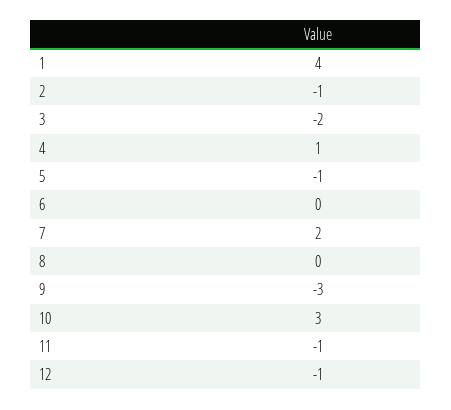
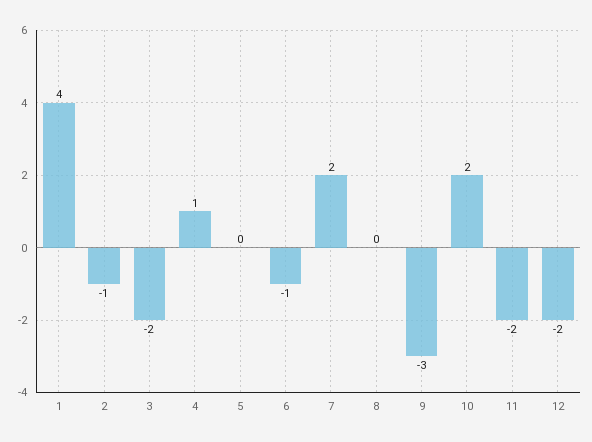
  {
    "1": 4,
    "2": -1,
    "3": -2,
    "4": 1,
-   "5": -1,
+   "5": 0,
-   "6": 0,
+   "6": -1,
    "7": 2,
    "8": 0,
    "9": -3,
-   "10": 3,
+   "10": 2,
-   "11": -1,
+   "11": -2,
-   "12": -1
+   "12": -2
  }

